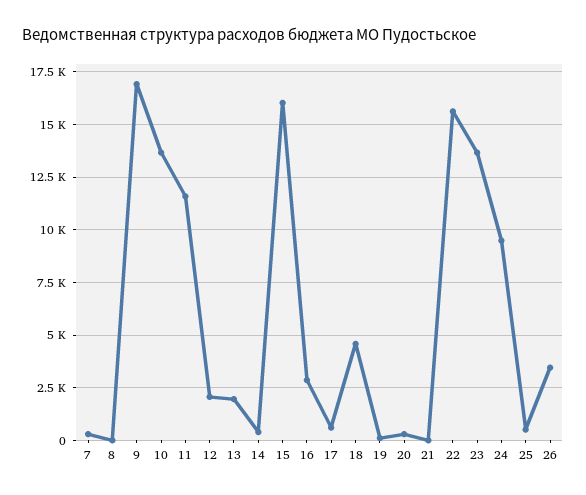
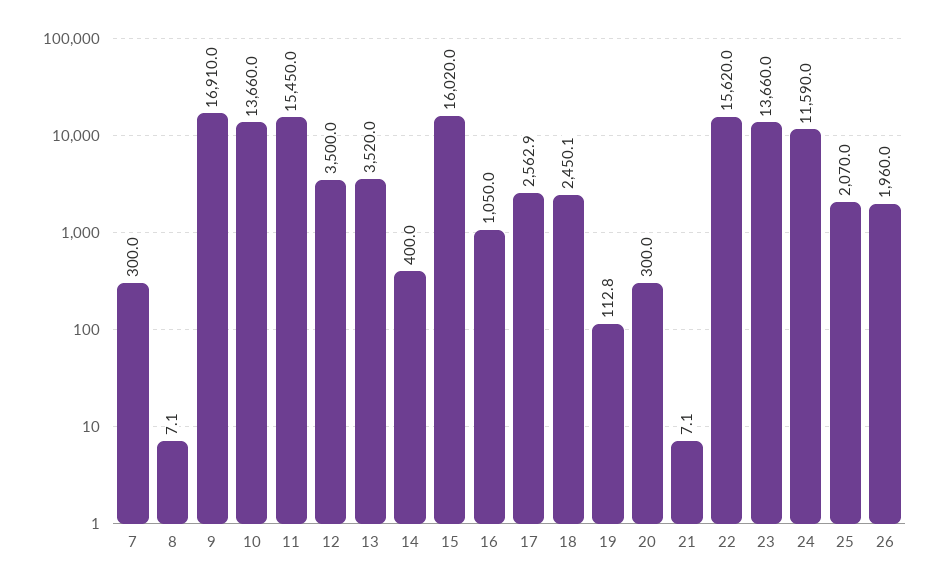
  {
    "7": 300,
    "8": 7.1,
    "9": 16910,
    "10": 13660,
-   "11": 11500,
+   "11": 15450,
-   "12": 2000,
+   "12": 3500,
-   "13": 2000,
+   "13": 3520,
    "14": 400,
    "15": 16020,
-   "16": 3000,
+   "16": 1050,
-   "17": 500,
+   "17": 2562.9,
-   "18": 4500,
+   "18": 2450.1,
    "19": 112.8,
    "20": 300,
    "21": 7.1,
    "22": 15620,
    "23": 13660,
-   "24": 9500,
+   "24": 11590,
-   "25": 500,
+   "25": 2070,
-   "26": 3500
+   "26": 1960
  }

